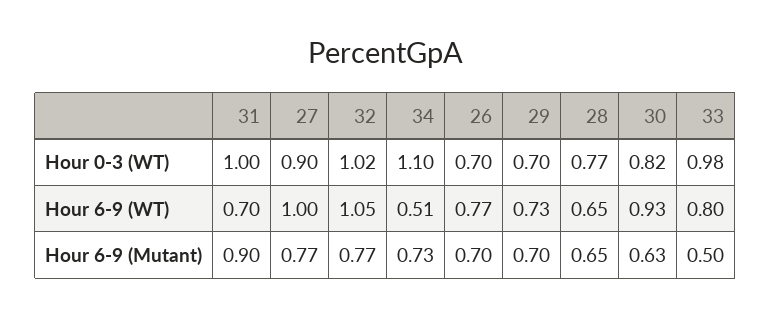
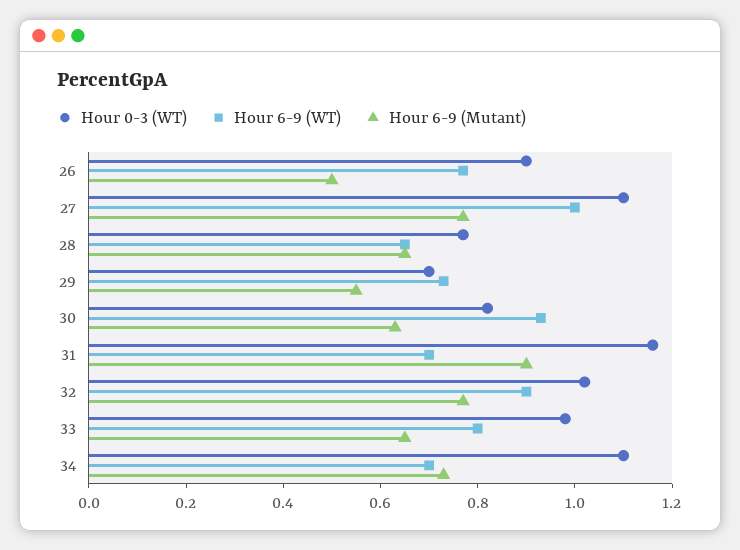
  {
    "Hour 0-3 (WT)": {
-     "31": 1,
+     "31": 1.15,
-     "27": 0.9,
+     "27": 1.1,
      "32": 1.02,
      "34": 1.1,
-     "26": 0.7,
+     "26": 0.9,
      "29": 0.7,
      "28": 0.77,
      "30": 0.82,
      "33": 0.98
    },
    "Hour 6-9 (WT)": {
      "31": 0.7,
      "27": 1,
-     "32": 1.05,
+     "32": 0.9,
-     "34": 0.51,
+     "34": 0.7,
      "26": 0.77,
      "29": 0.73,
      "28": 0.65,
      "30": 0.93,
      "33": 0.8
    },
    "Hour 6-9 (Mutant)": {
      "31": 0.9,
      "27": 0.77,
      "32": 0.77,
      "34": 0.73,
-     "26": 0.7,
+     "26": 0.5,
-     "29": 0.7,
+     "29": 0.55,
      "28": 0.65,
      "30": 0.63,
-     "33": 0.5
+     "33": 0.65
    }
  }

